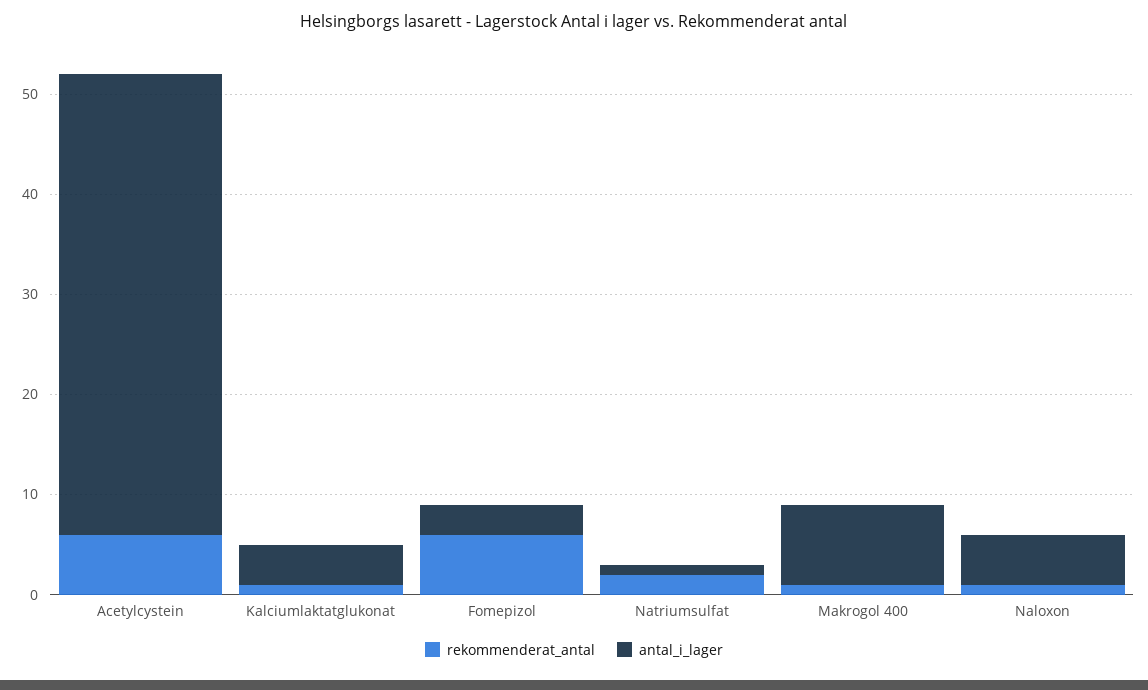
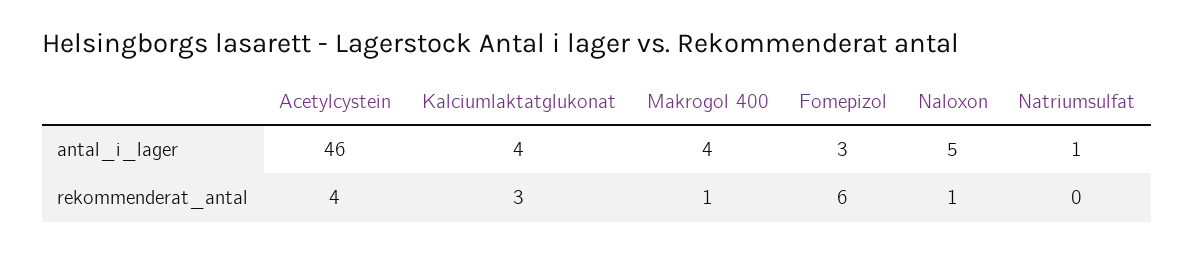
  {
    "rekommenderat_antal": {
-     "Acetylcystein": 6,
+     "Acetylcystein": 4,
-     "Kalciumlaktatglukonat": 1,
+     "Kalciumlaktatglukonat": 3,
      "Fomepizol": 6,
-     "Natriumsulfat": 2,
+     "Natriumsulfat": 0,
      "Makrogol 400": 1,
      "Naloxon": 1
    },
    "antal_i_lager": {
      "Acetylcystein": 46,
      "Kalciumlaktatglukonat": 4,
      "Fomepizol": 3,
      "Natriumsulfat": 1,
-     "Makrogol 400": 8,
+     "Makrogol 400": 4,
      "Naloxon": 5
    }
  }

